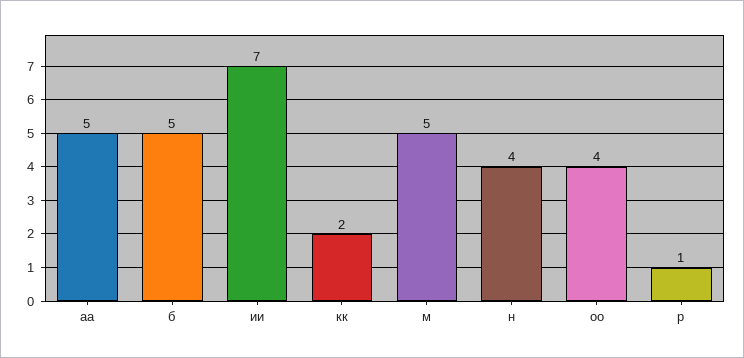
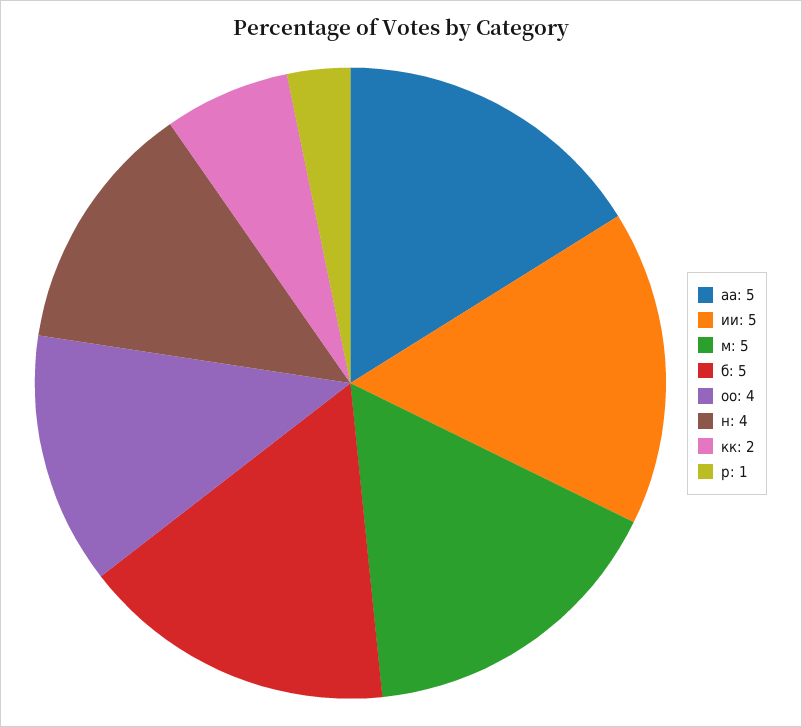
  {
    "аа": 5,
    "б": 5,
-   "ии": 7,
+   "ии": 5,
    "кк": 2,
    "м": 5,
    "н": 4,
    "оо": 4,
    "р": 1
  }

